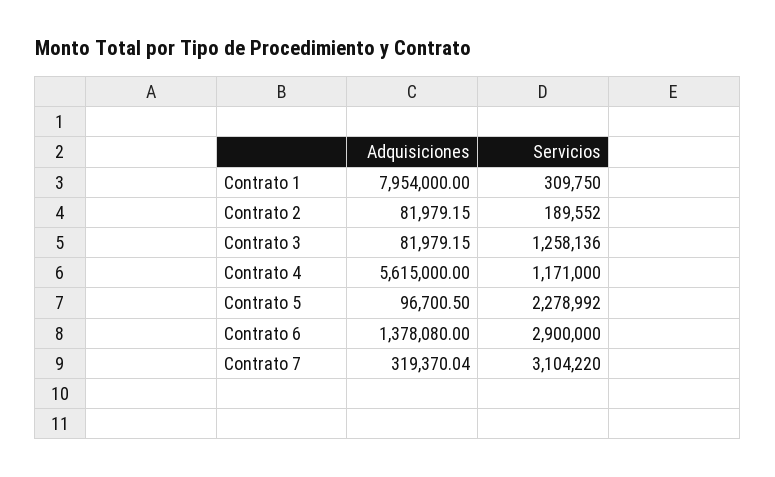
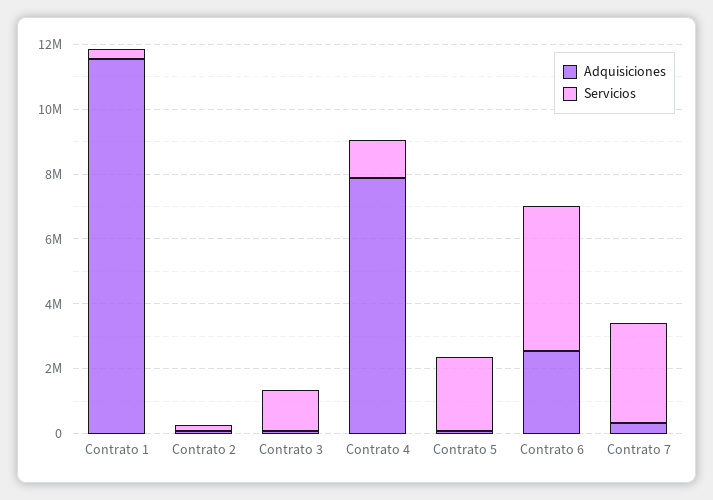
  {
    "Adquisiciones": {
-     "Contrato 1": 7954000,
+     "Contrato 1": 11500000,
      "Contrato 2": 81979.15,
      "Contrato 3": 81979.15,
-     "Contrato 4": 5615000,
+     "Contrato 4": 8000000,
      "Contrato 5": 96700.5,
-     "Contrato 6": 1378080,
+     "Contrato 6": 2500000,
      "Contrato 7": 319370.04
    },
    "Servicios": {
      "Contrato 1": 309750,
      "Contrato 2": 189552,
      "Contrato 3": 1258136,
      "Contrato 4": 1171000,
      "Contrato 5": 2278992,
-     "Contrato 6": 2900000,
+     "Contrato 6": 4500000,
      "Contrato 7": 3104220
    }
  }

